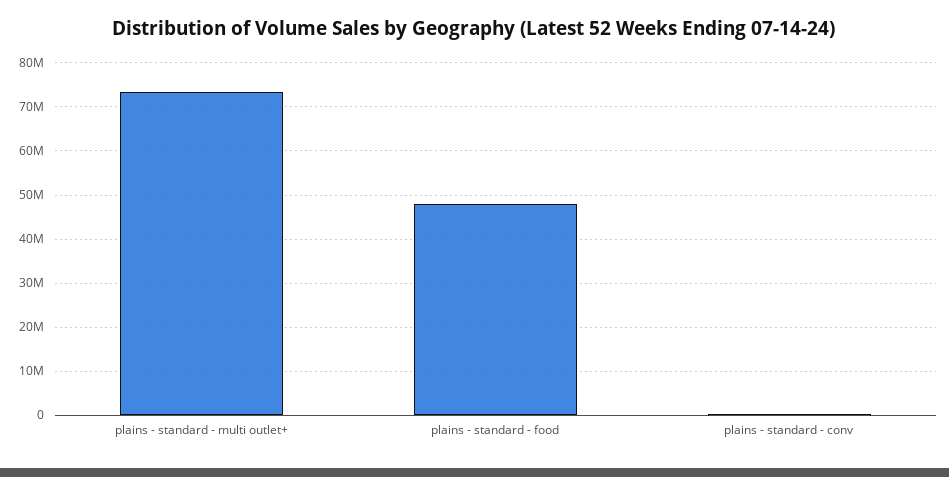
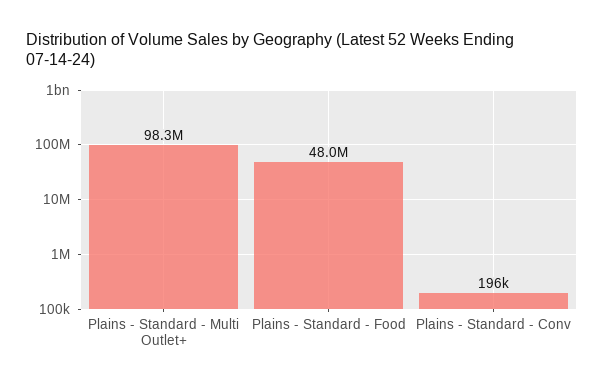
  {
-   "plains - standard - multi outlet+": 74000000,
+   "plains - standard - multi outlet+": 98300000,
    "plains - standard - food": 48000000,
    "plains - standard - conv": 196000
  }

